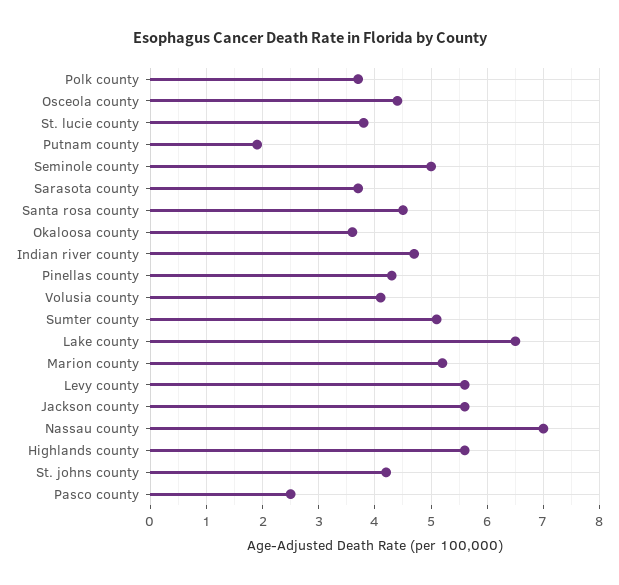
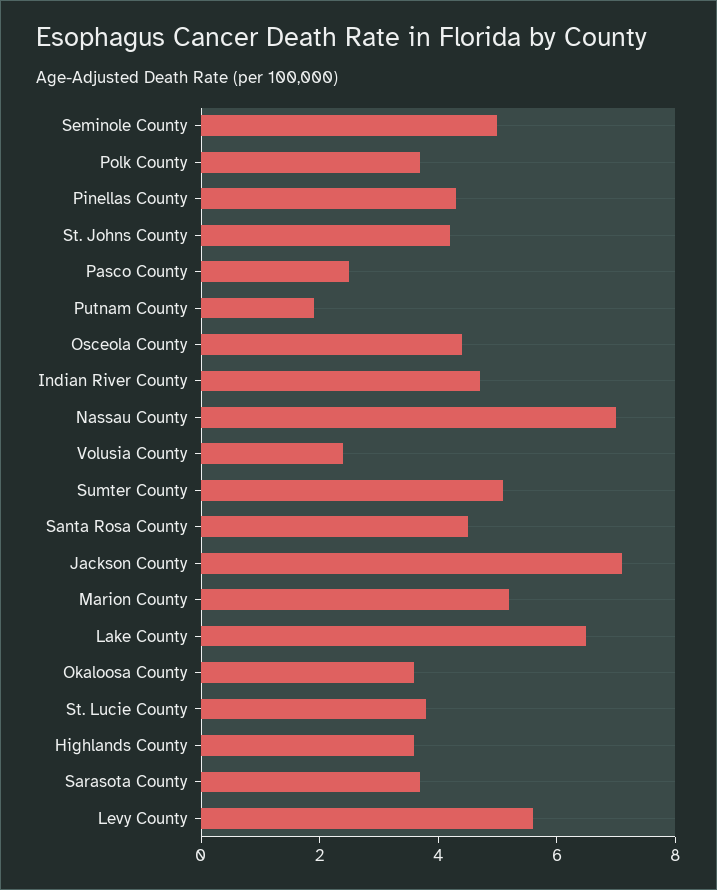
  {
    "Polk county": 3.5,
    "Osceola county": 4.5,
    "St. lucie county": 4,
    "Putnam county": 2,
    "Seminole county": 5,
    "Sarasota county": 3.5,
    "Santa rosa county": 4.5,
    "Okaloosa county": 3.5,
    "Indian river county": 4.5,
    "Pinellas county": 4.5,
-   "Volusia county": 4,
+   "Volusia county": 2.5,
    "Sumter county": 5,
    "Lake county": 6.5,
    "Marion county": 5,
    "Levy county": 5.5,
-   "Jackson county": 5.5,
+   "Jackson county": 7,
    "Nassau county": 7,
-   "Highlands county": 5.5,
+   "Highlands county": 3.5,
    "St. johns county": 4,
    "Pasco county": 2.5
  }

